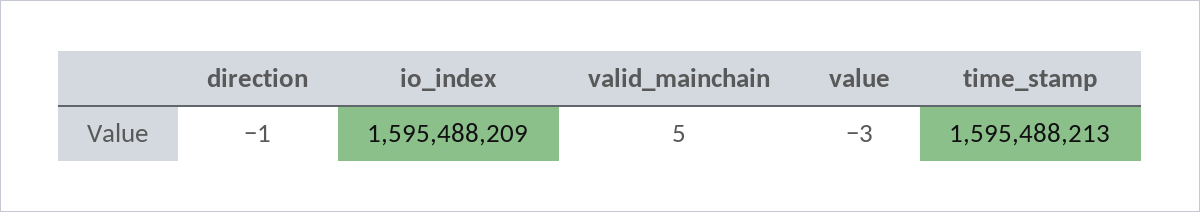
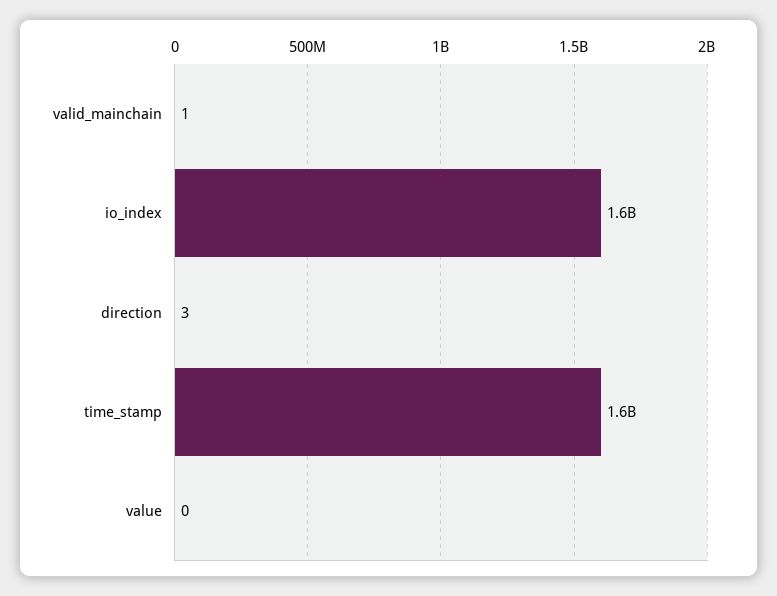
  {
-   "direction": -1,
+   "direction": 3,
    "io_index": 1595488209,
-   "valid_mainchain": 5,
+   "valid_mainchain": 1,
-   "value": -3,
+   "value": 0,
    "time_stamp": 1595488213
  }

